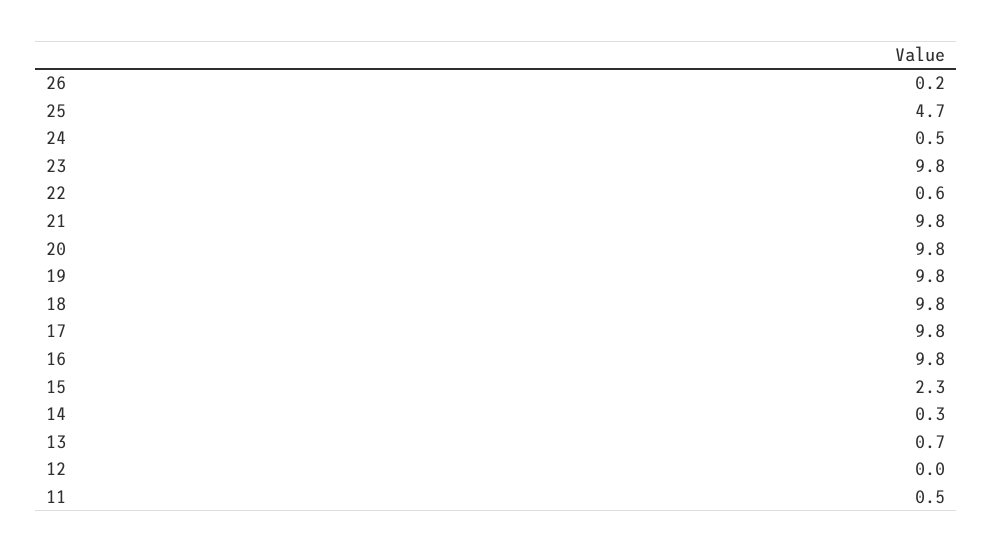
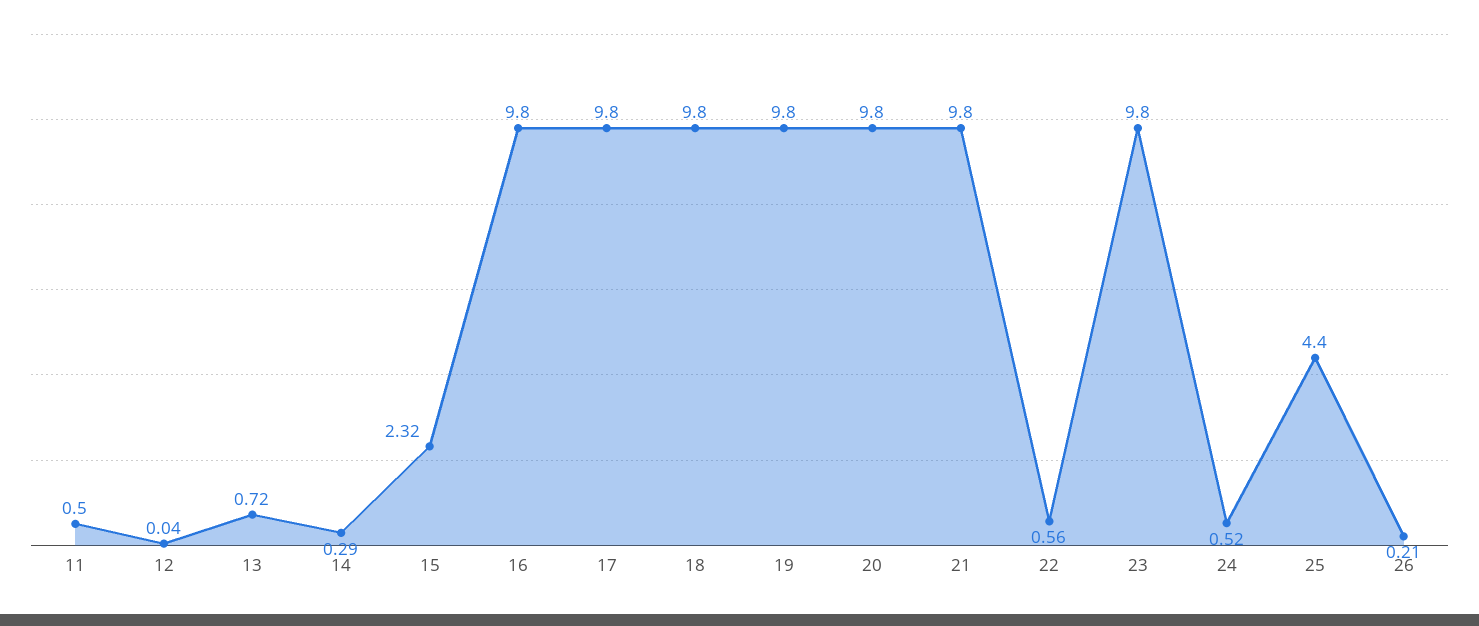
  {
    "26": 0.21,
-   "25": 4.7,
+   "25": 4.4,
    "24": 0.52,
    "23": 9.8,
    "22": 0.56,
    "21": 9.8,
    "20": 9.8,
    "19": 9.8,
    "18": 9.8,
    "17": 9.8,
    "16": 9.8,
    "15": 2.32,
    "14": 0.29,
    "13": 0.72,
    "12": 0.04,
    "11": 0.5
  }

